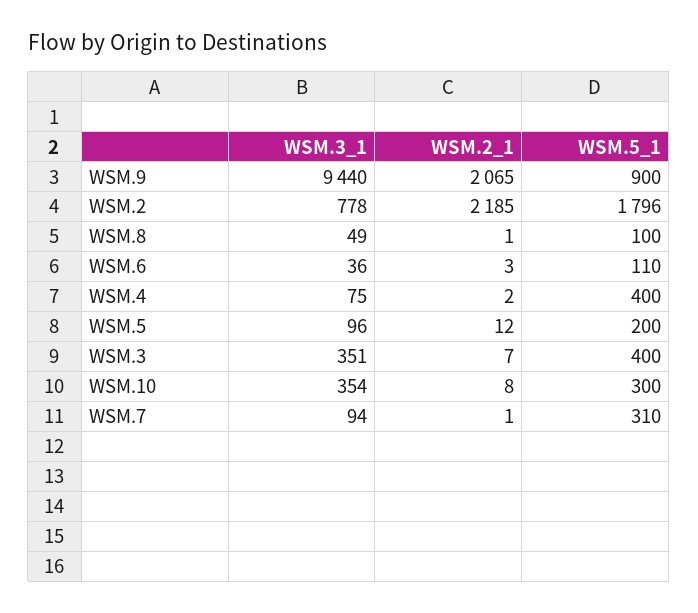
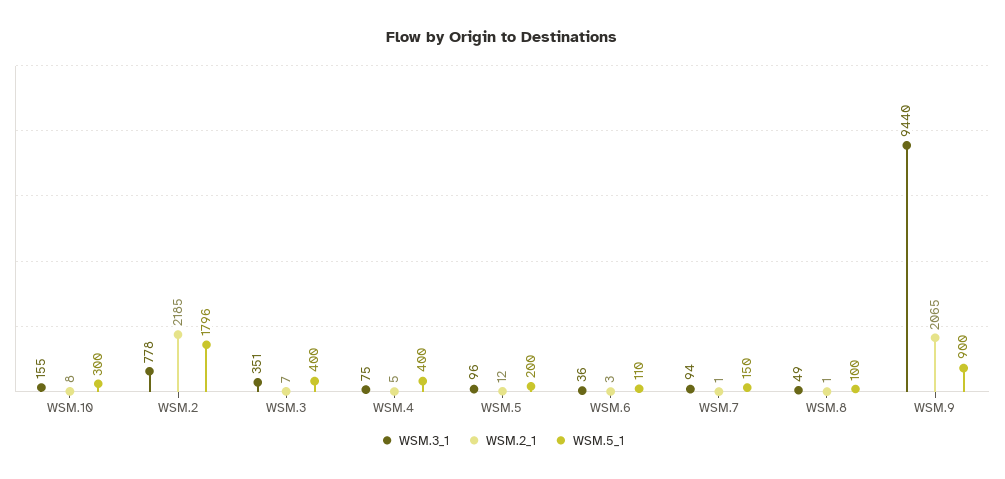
  {
    "WSM.3_1": {
      "WSM.9": 9440,
      "WSM.2": 778,
      "WSM.8": 49,
      "WSM.6": 36,
      "WSM.4": 75,
      "WSM.5": 96,
      "WSM.3": 351,
-     "WSM.10": 354,
+     "WSM.10": 155,
      "WSM.7": 94
    },
    "WSM.2_1": {
      "WSM.9": 2065,
      "WSM.2": 2185,
      "WSM.8": 1,
      "WSM.6": 3,
-     "WSM.4": 2,
+     "WSM.4": 5,
      "WSM.5": 12,
      "WSM.3": 7,
      "WSM.10": 8,
      "WSM.7": 1
    },
    "WSM.5_1": {
      "WSM.9": 900,
      "WSM.2": 1796,
      "WSM.8": 100,
      "WSM.6": 110,
      "WSM.4": 400,
      "WSM.5": 200,
      "WSM.3": 400,
      "WSM.10": 300,
-     "WSM.7": 310
+     "WSM.7": 150
    }
  }

